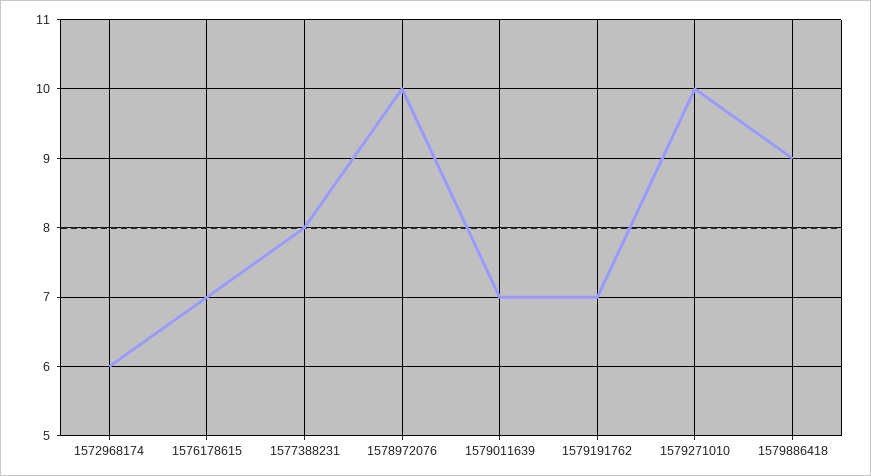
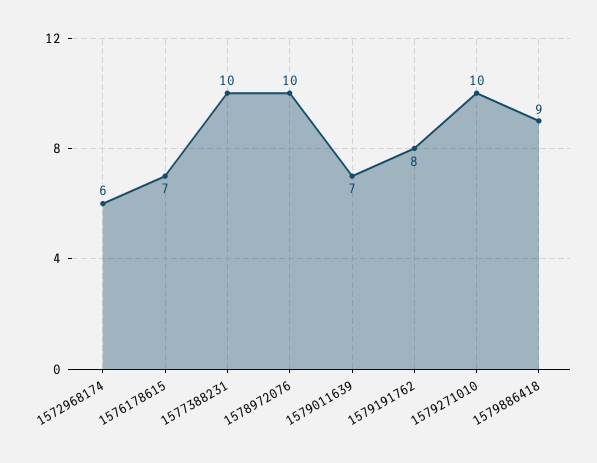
  {
    "1572968174": 6,
    "1576178615": 7,
-   "1577388231": 8,
+   "1577388231": 10,
    "1578972076": 10,
    "1579011639": 7,
-   "1579191762": 7,
+   "1579191762": 8,
    "1579271010": 10,
    "1579886418": 9
  }

